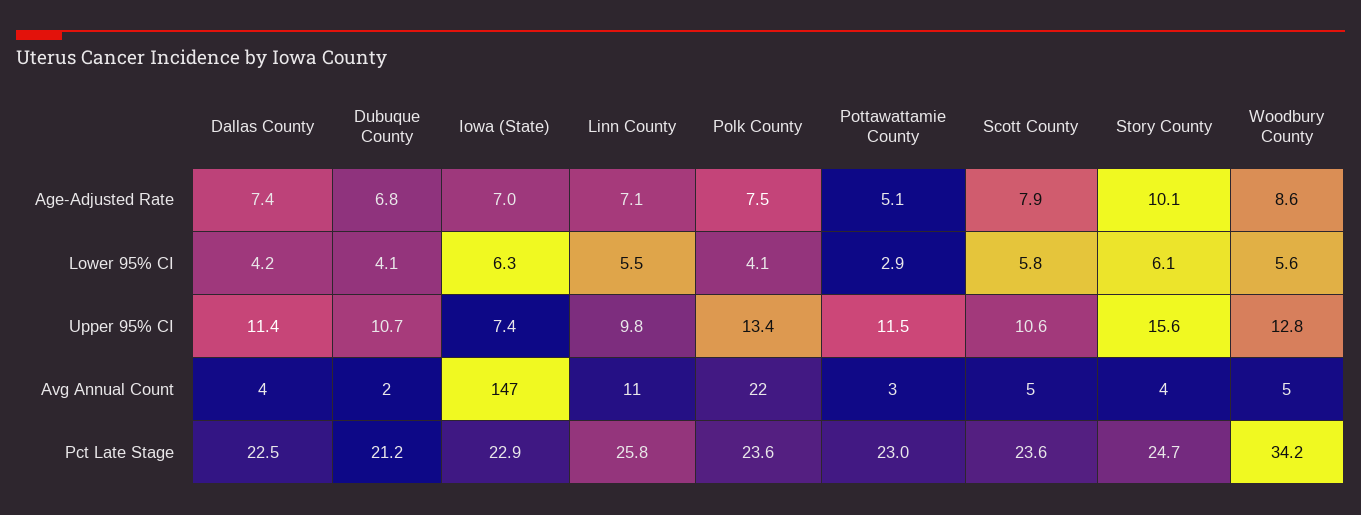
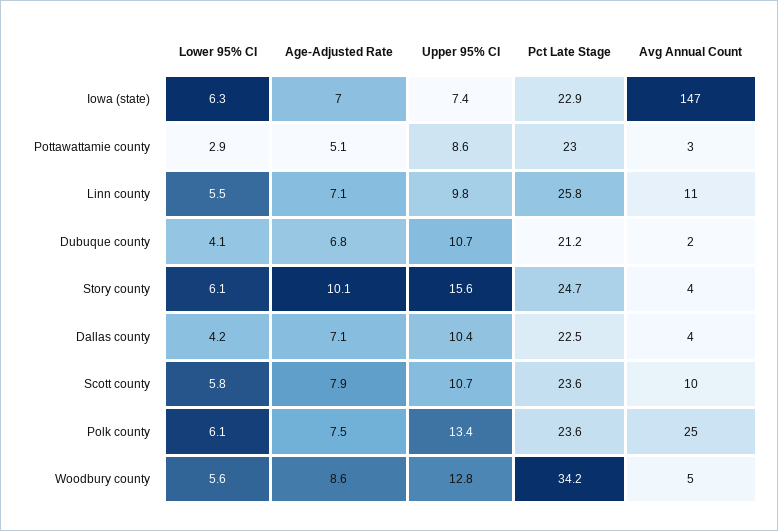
  {
    "Dallas County": {
-     "Age-Adjusted Rate": 7.4,
+     "Age-Adjusted Rate": 7.1,
      "Lower 95% CI": 4.2,
-     "Upper 95% CI": 11.4,
+     "Upper 95% CI": 10.4,
      "Avg Annual Count": 4,
      "Pct Late Stage": 22.5
    },
    "Dubuque County": {
      "Age-Adjusted Rate": 6.8,
      "Lower 95% CI": 4.1,
      "Upper 95% CI": 10.7,
      "Avg Annual Count": 2,
      "Pct Late Stage": 21.2
    },
    "Iowa (State)": {
      "Age-Adjusted Rate": 7,
      "Lower 95% CI": 6.3,
      "Upper 95% CI": 7.4,
      "Avg Annual Count": 147,
      "Pct Late Stage": 22.9
    },
    "Linn County": {
      "Age-Adjusted Rate": 7.1,
      "Lower 95% CI": 5.5,
      "Upper 95% CI": 9.8,
      "Avg Annual Count": 11,
      "Pct Late Stage": 25.8
    },
    "Polk County": {
      "Age-Adjusted Rate": 7.5,
-     "Lower 95% CI": 4.1,
+     "Lower 95% CI": 6.1,
      "Upper 95% CI": 13.4,
-     "Avg Annual Count": 22,
+     "Avg Annual Count": 25,
      "Pct Late Stage": 23.6
    },
    "Pottawattamie County": {
      "Age-Adjusted Rate": 5.1,
      "Lower 95% CI": 2.9,
-     "Upper 95% CI": 11.5,
+     "Upper 95% CI": 8.6,
      "Avg Annual Count": 3,
      "Pct Late Stage": 23
    },
    "Scott County": {
      "Age-Adjusted Rate": 7.9,
      "Lower 95% CI": 5.8,
-     "Upper 95% CI": 10.6,
+     "Upper 95% CI": 10.7,
-     "Avg Annual Count": 5,
+     "Avg Annual Count": 10,
      "Pct Late Stage": 23.6
    },
    "Story County": {
      "Age-Adjusted Rate": 10.1,
      "Lower 95% CI": 6.1,
      "Upper 95% CI": 15.6,
      "Avg Annual Count": 4,
      "Pct Late Stage": 24.7
    },
    "Woodbury County": {
      "Age-Adjusted Rate": 8.6,
      "Lower 95% CI": 5.6,
      "Upper 95% CI": 12.8,
      "Avg Annual Count": 5,
      "Pct Late Stage": 34.2
    }
  }

